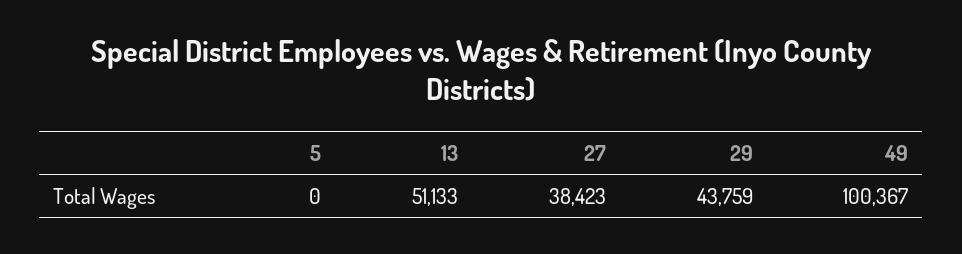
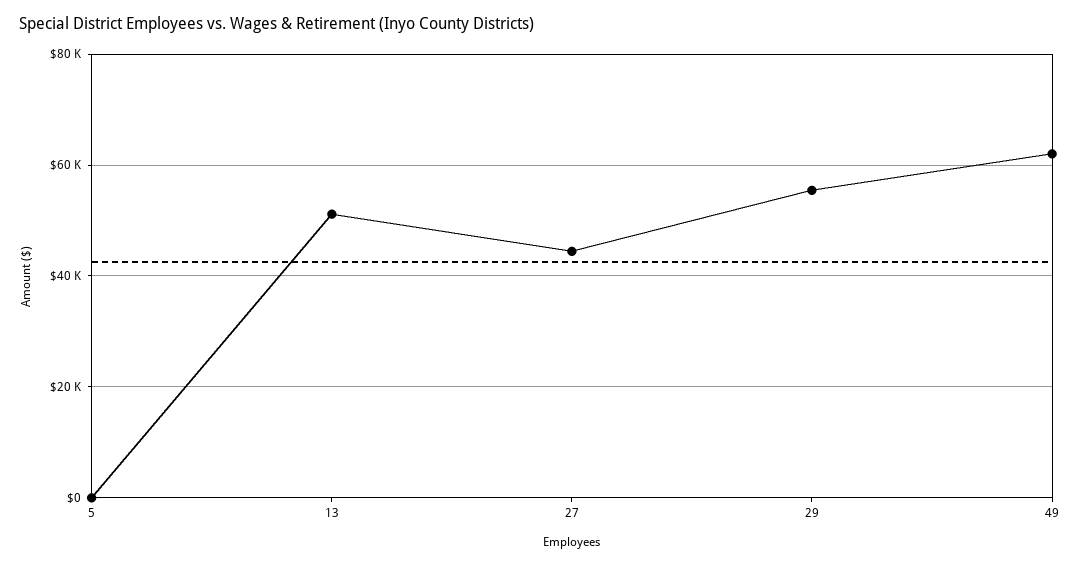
  {
    "5": 0,
    "13": 51133,
-   "27": 38423,
+   "27": 44000,
-   "29": 43759,
+   "29": 56000,
-   "49": 100367
+   "49": 62000
  }

